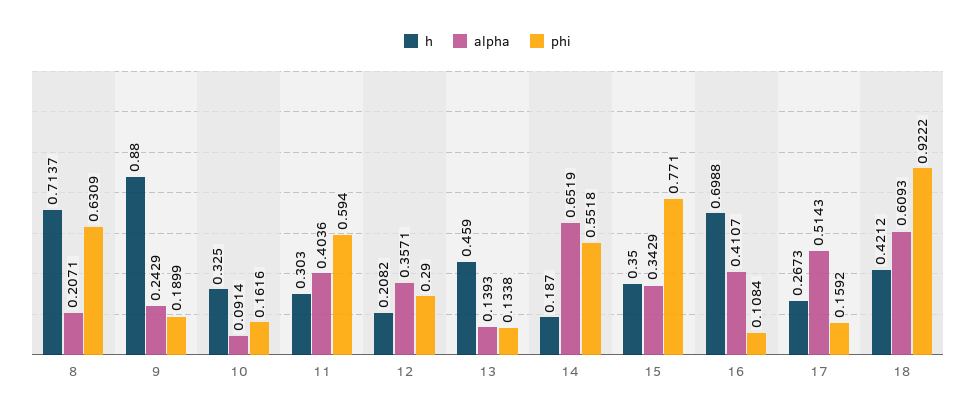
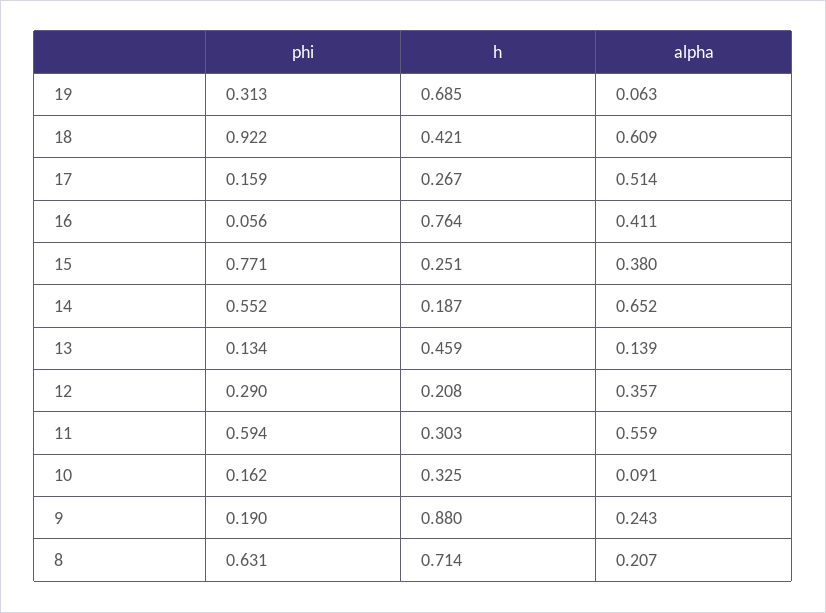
  {
    "h": {
      "8": 0.7137,
      "9": 0.88,
      "10": 0.325,
      "11": 0.303,
      "12": 0.2082,
      "13": 0.459,
      "14": 0.187,
-     "15": 0.35,
+     "15": 0.251,
-     "16": 0.6988,
+     "16": 0.764,
      "17": 0.2673,
-     "18": 0.4212
+     "18": 0.4212,
+     "19": 0.685
    },
    "alpha": {
      "8": 0.2071,
      "9": 0.2429,
      "10": 0.0914,
-     "11": 0.4036,
+     "11": 0.559,
      "12": 0.3571,
      "13": 0.1393,
      "14": 0.6519,
-     "15": 0.3429,
+     "15": 0.38,
      "16": 0.4107,
      "17": 0.5143,
-     "18": 0.6093
+     "18": 0.6093,
+     "19": 0.063
    },
    "phi": {
      "8": 0.6309,
      "9": 0.1899,
      "10": 0.1616,
      "11": 0.594,
      "12": 0.29,
      "13": 0.1338,
      "14": 0.5518,
      "15": 0.771,
-     "16": 0.1084,
+     "16": 0.056,
      "17": 0.1592,
-     "18": 0.9222
+     "18": 0.9222,
+     "19": 0.313
    }
  }

